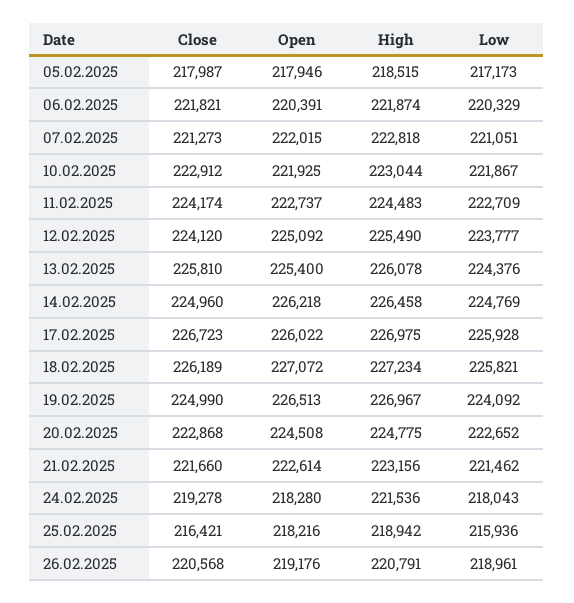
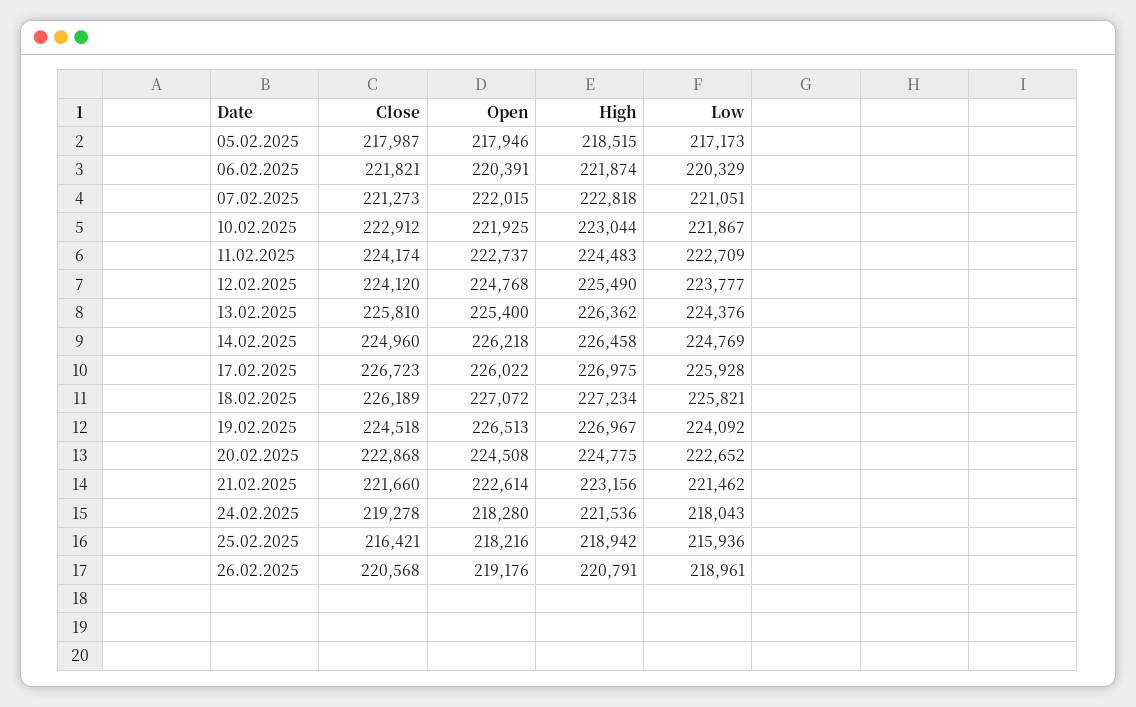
  {
    "Close": {
      "05.02.2025": 217987,
      "06.02.2025": 221821,
      "07.02.2025": 221273,
      "10.02.2025": 222912,
      "11.02.2025": 224174,
      "12.02.2025": 224120,
      "13.02.2025": 225810,
      "14.02.2025": 224960,
      "17.02.2025": 226723,
      "18.02.2025": 226189,
-     "19.02.2025": 224990,
+     "19.02.2025": 224518,
      "20.02.2025": 222868,
      "21.02.2025": 221660,
      "24.02.2025": 219278,
      "25.02.2025": 216421,
      "26.02.2025": 220568
    },
    "Open": {
      "05.02.2025": 217946,
      "06.02.2025": 220391,
      "07.02.2025": 222015,
      "10.02.2025": 221925,
      "11.02.2025": 222737,
-     "12.02.2025": 225092,
+     "12.02.2025": 224768,
      "13.02.2025": 225400,
      "14.02.2025": 226218,
      "17.02.2025": 226022,
      "18.02.2025": 227072,
      "19.02.2025": 226513,
      "20.02.2025": 224508,
      "21.02.2025": 222614,
      "24.02.2025": 218280,
      "25.02.2025": 218216,
      "26.02.2025": 219176
    },
    "High": {
      "05.02.2025": 218515,
      "06.02.2025": 221874,
      "07.02.2025": 222818,
      "10.02.2025": 223044,
      "11.02.2025": 224483,
      "12.02.2025": 225490,
-     "13.02.2025": 226078,
+     "13.02.2025": 226362,
      "14.02.2025": 226458,
      "17.02.2025": 226975,
      "18.02.2025": 227234,
      "19.02.2025": 226967,
      "20.02.2025": 224775,
      "21.02.2025": 223156,
      "24.02.2025": 221536,
      "25.02.2025": 218942,
      "26.02.2025": 220791
    },
    "Low": {
      "05.02.2025": 217173,
      "06.02.2025": 220329,
      "07.02.2025": 221051,
      "10.02.2025": 221867,
      "11.02.2025": 222709,
      "12.02.2025": 223777,
      "13.02.2025": 224376,
      "14.02.2025": 224769,
      "17.02.2025": 225928,
      "18.02.2025": 225821,
      "19.02.2025": 224092,
      "20.02.2025": 222652,
      "21.02.2025": 221462,
      "24.02.2025": 218043,
      "25.02.2025": 215936,
      "26.02.2025": 218961
    }
  }

